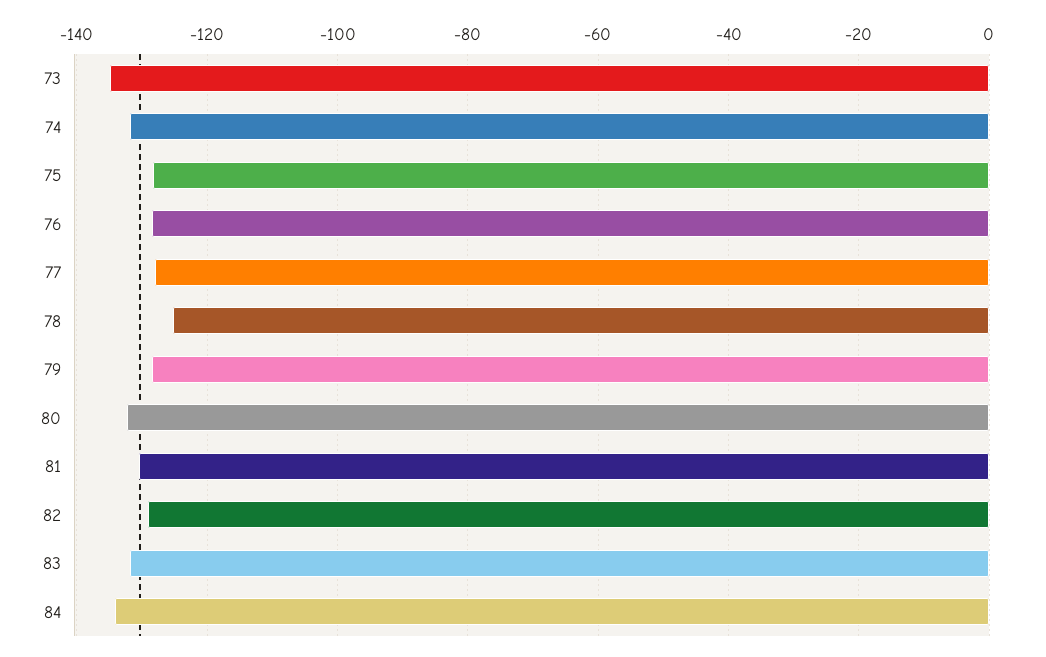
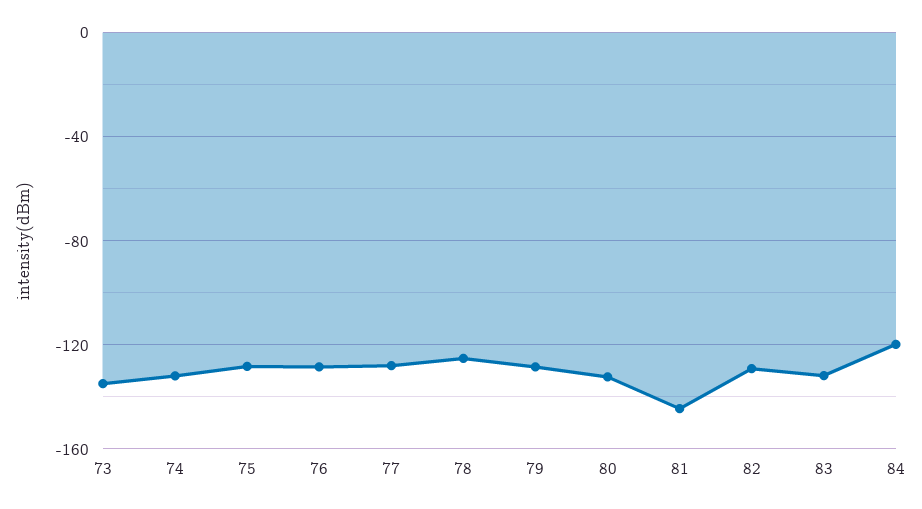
  {
    "73": -134,
    "74": -132,
    "75": -128,
    "76": -128,
    "77": -128,
    "78": -126,
    "79": -128,
    "80": -132,
-   "81": -130,
+   "81": -145,
    "82": -130,
    "83": -132,
-   "84": -134
+   "84": -120
  }

